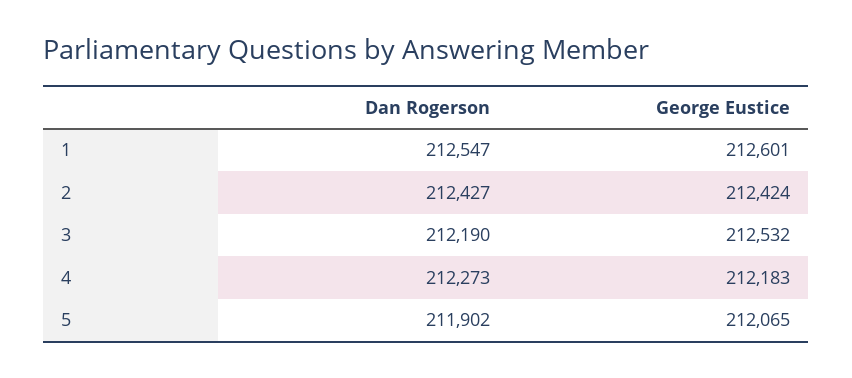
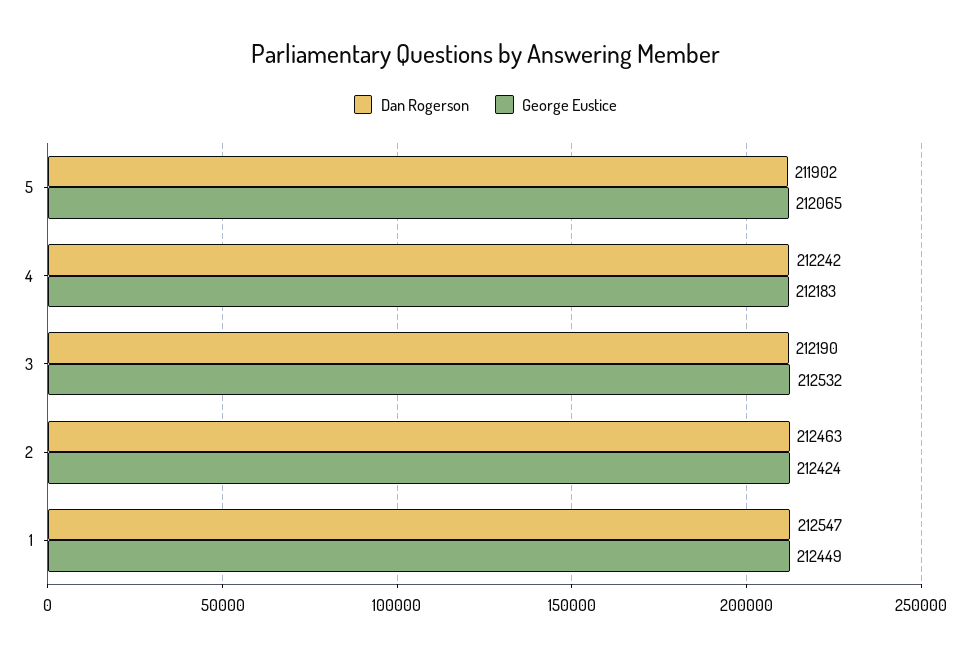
  {
    "Dan Rogerson": {
      "1": 212547,
-     "2": 212427,
+     "2": 212463,
      "3": 212190,
-     "4": 212273,
+     "4": 212242,
      "5": 211902
    },
    "George Eustice": {
-     "1": 212601,
+     "1": 212449,
      "2": 212424,
      "3": 212532,
      "4": 212183,
      "5": 212065
    }
  }

